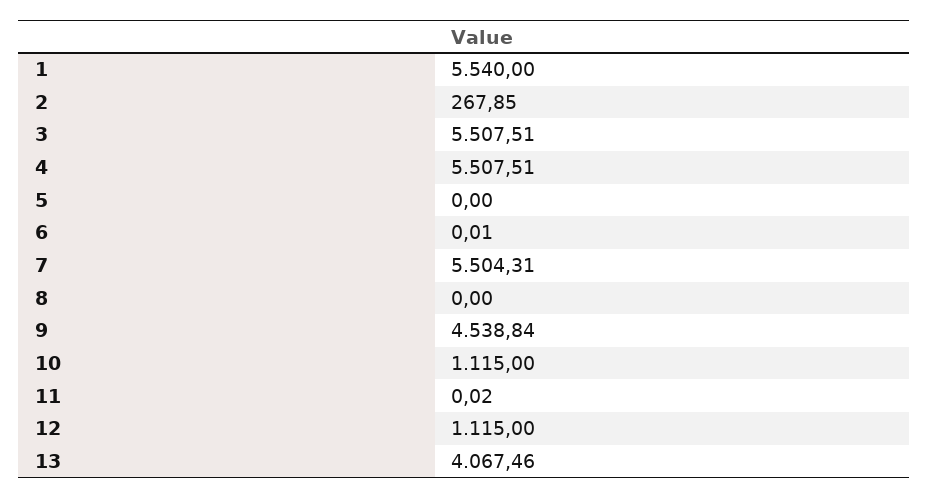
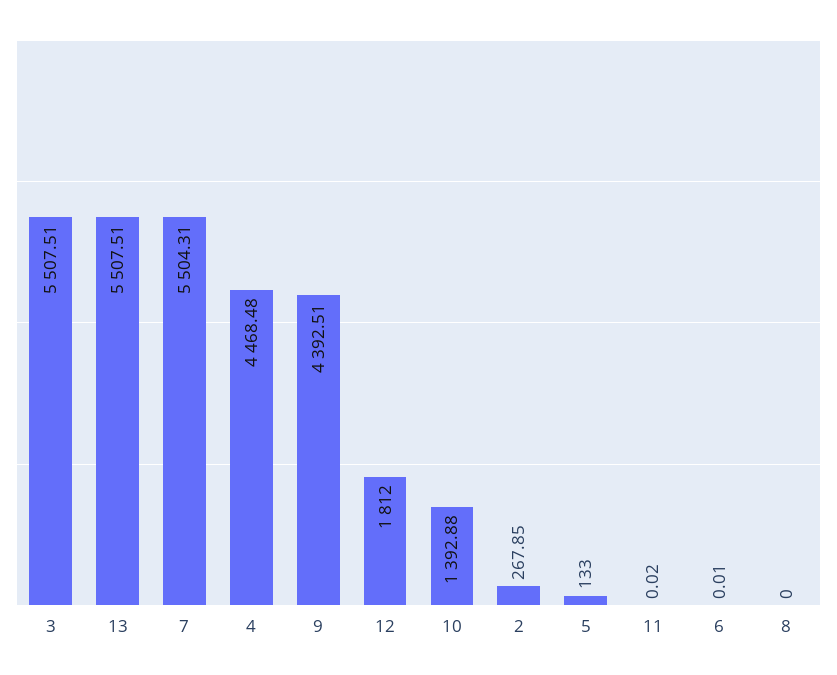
  {
-   "1": 5540,
    "2": 267.85,
    "3": 5507.51,
-   "4": 5507.51,
+   "4": 4468.48,
-   "5": 0,
+   "5": 133,
    "6": 0.01,
    "7": 5504.31,
    "8": 0,
-   "9": 4538.84,
+   "9": 4392.51,
-   "10": 1115,
+   "10": 1392.88,
    "11": 0.02,
-   "12": 1115,
+   "12": 1812,
-   "13": 4067.46
+   "13": 5507.51
  }

